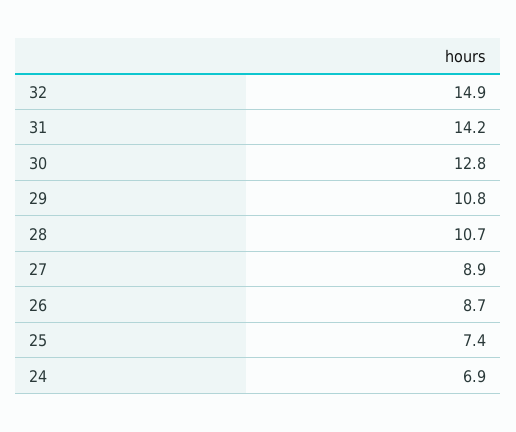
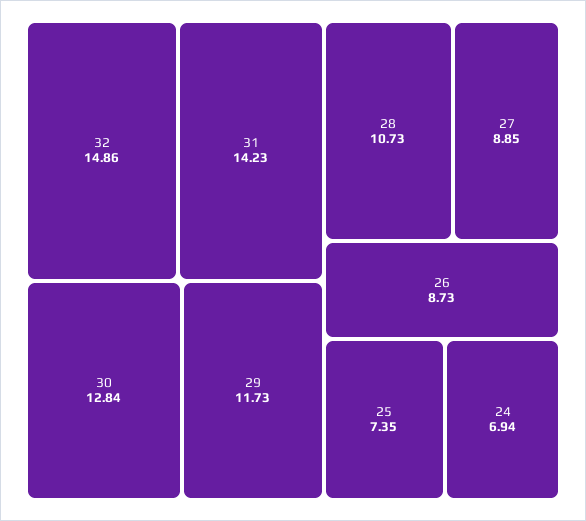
  {
    "32": 14.86,
    "31": 14.23,
    "30": 12.84,
-   "29": 10.8,
+   "29": 11.73,
    "28": 10.73,
    "27": 8.85,
    "26": 8.73,
    "25": 7.35,
    "24": 6.94
  }

